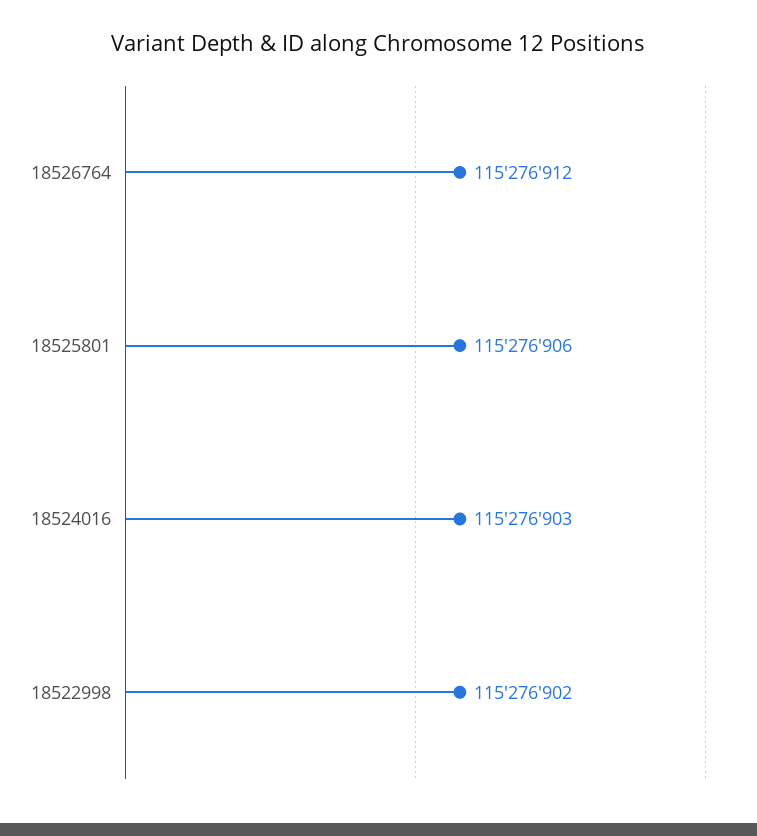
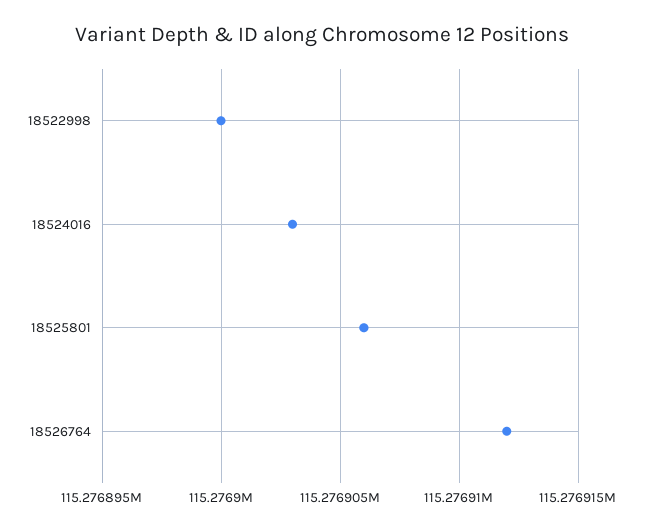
  {
    "18526764": 115276912,
    "18525801": 115276906,
    "18524016": 115276903,
-   "18522998": 115276902
+   "18522998": 115276900
  }

